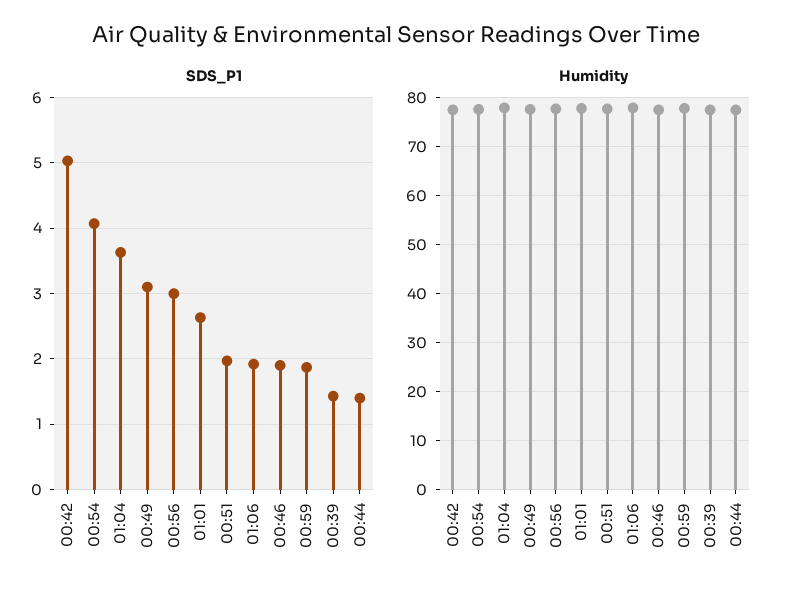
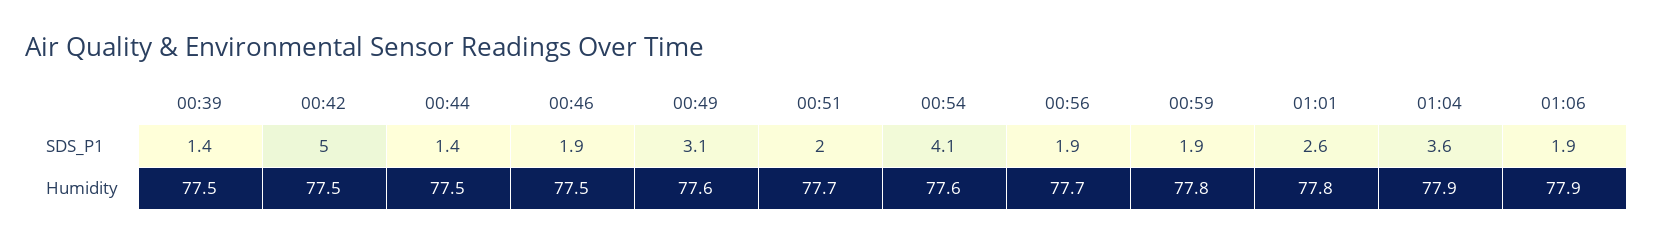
  {
    "SDS_P1": {
      "00:42": 5,
      "00:54": 4.1,
      "01:04": 3.6,
      "00:49": 3.1,
-     "00:56": 3,
+     "00:56": 1.9,
      "01:01": 2.6,
      "00:51": 2,
      "01:06": 1.9,
      "00:46": 1.9,
      "00:59": 1.9,
      "00:39": 1.4,
      "00:44": 1.4
    },
    "Humidity": {
      "00:42": 77.5,
      "00:54": 77.6,
      "01:04": 77.9,
      "00:49": 77.6,
      "00:56": 77.7,
      "01:01": 77.8,
      "00:51": 77.7,
      "01:06": 77.9,
      "00:46": 77.5,
      "00:59": 77.8,
      "00:39": 77.5,
      "00:44": 77.5
    }
  }

